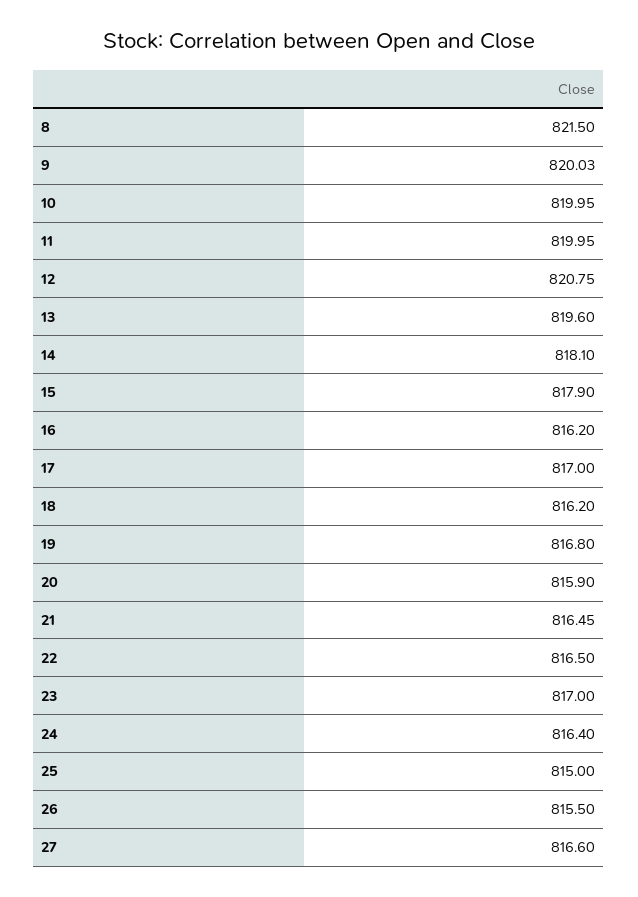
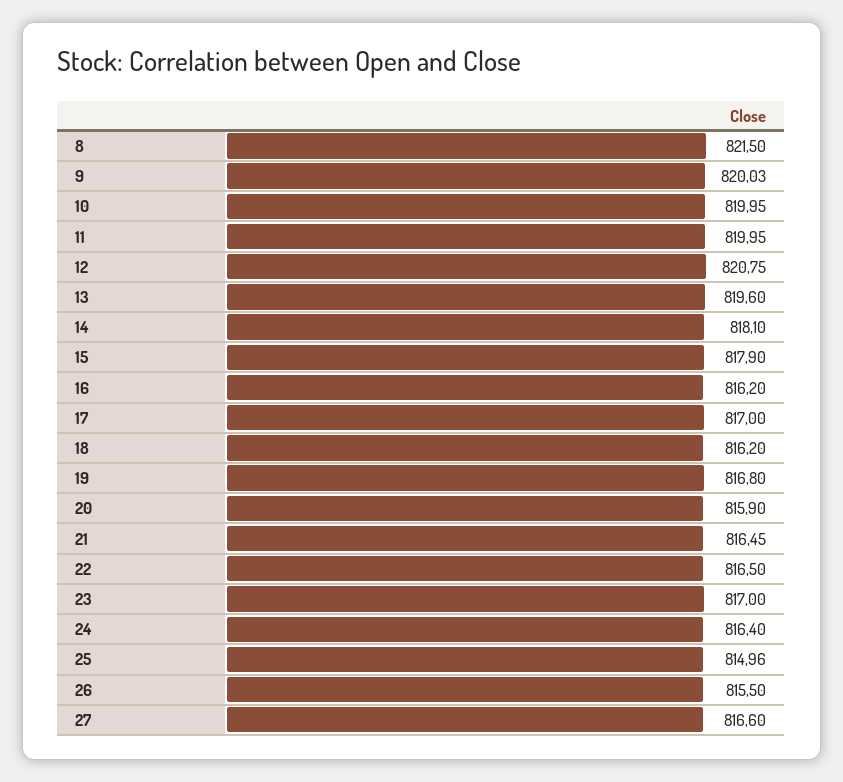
  {
    "8": 821.5,
    "9": 820.03,
    "10": 819.95,
    "11": 819.95,
    "12": 820.75,
    "13": 819.6,
    "14": 818.1,
    "15": 817.9,
    "16": 816.2,
    "17": 817,
    "18": 816.2,
    "19": 816.8,
    "20": 815.9,
    "21": 816.45,
    "22": 816.5,
    "23": 817,
    "24": 816.4,
-   "25": 815,
+   "25": 814.96,
    "26": 815.5,
    "27": 816.6
  }

